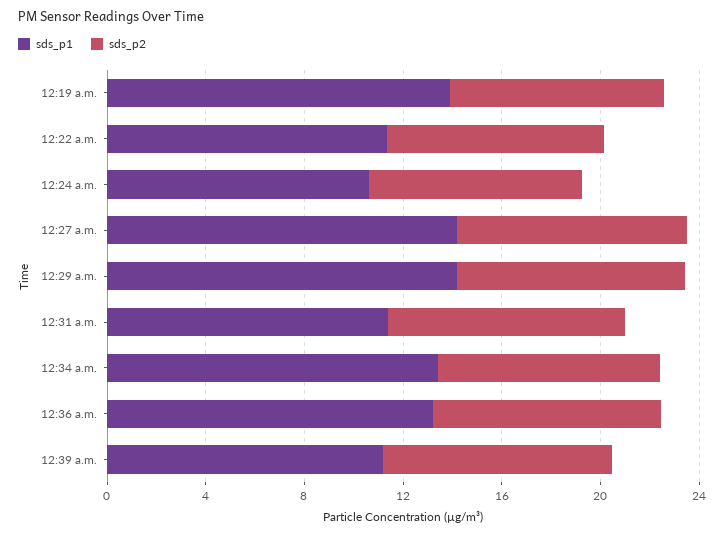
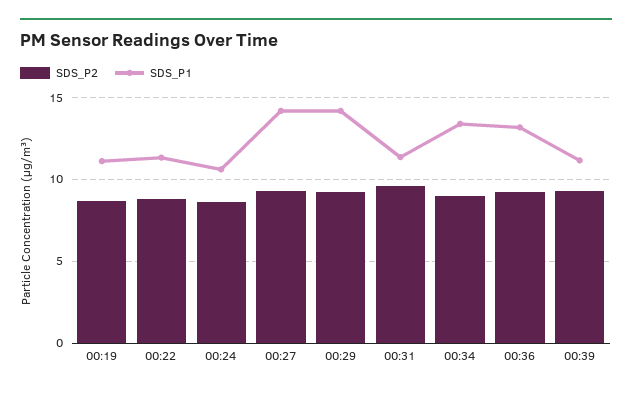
  {
    "sds_p1": {
-     "12:19 a.m.": 14,
+     "12:19 a.m.": 11,
      "12:22 a.m.": 11.5,
      "12:24 a.m.": 10.5,
      "12:27 a.m.": 14,
      "12:29 a.m.": 14,
      "12:31 a.m.": 11.5,
      "12:34 a.m.": 13.5,
      "12:36 a.m.": 13,
      "12:39 a.m.": 11
    },
    "sds_p2": {
      "12:19 a.m.": 8.5,
      "12:22 a.m.": 9,
      "12:24 a.m.": 8.5,
      "12:27 a.m.": 9.5,
      "12:29 a.m.": 9.5,
      "12:31 a.m.": 9.5,
      "12:34 a.m.": 9,
      "12:36 a.m.": 9.5,
      "12:39 a.m.": 9.5
    }
  }

